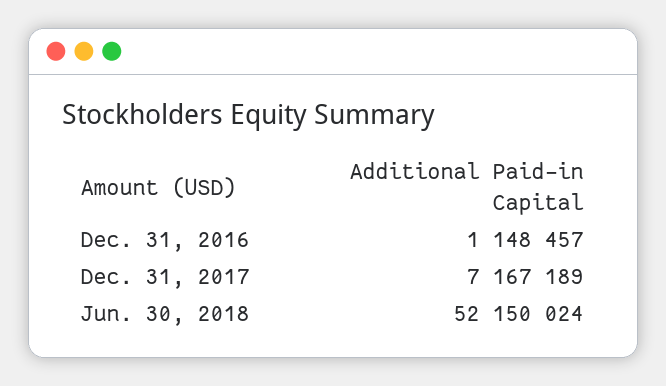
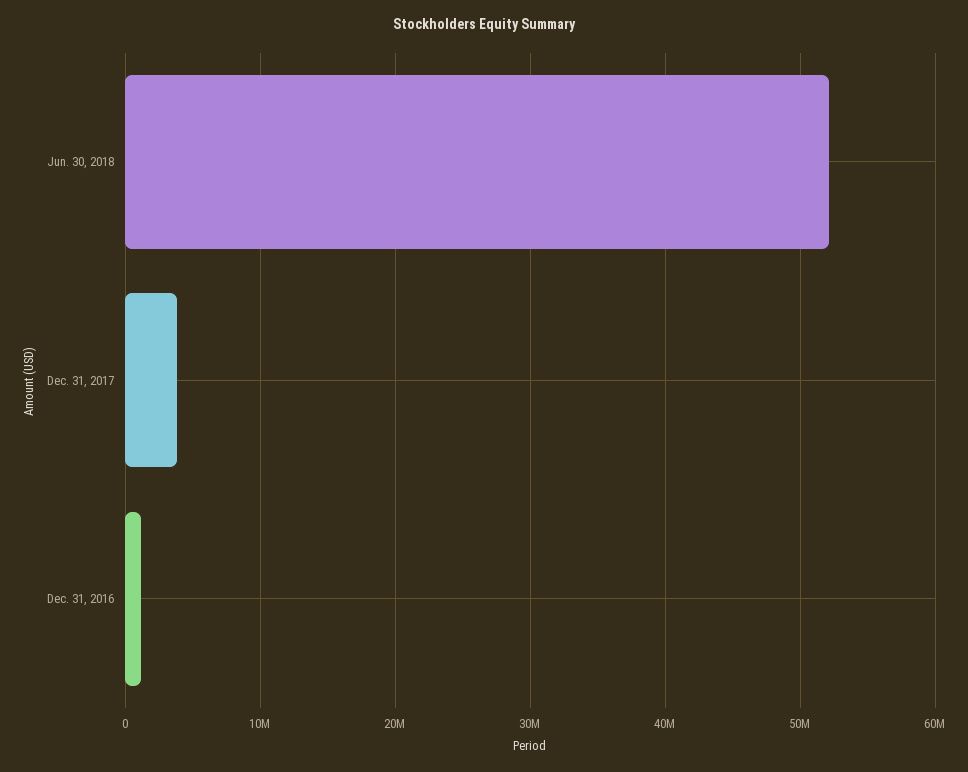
  {
    "Dec. 31, 2016": 1148457,
-   "Dec. 31, 2017": 7167189,
+   "Dec. 31, 2017": 4000000,
    "Jun. 30, 2018": 52150024
  }

